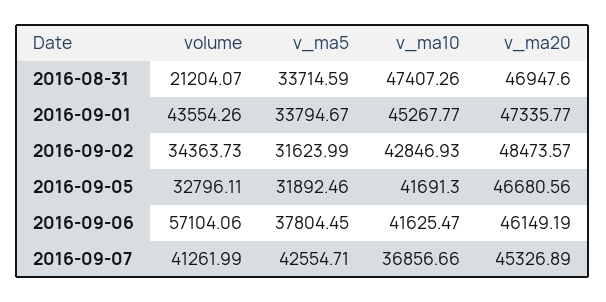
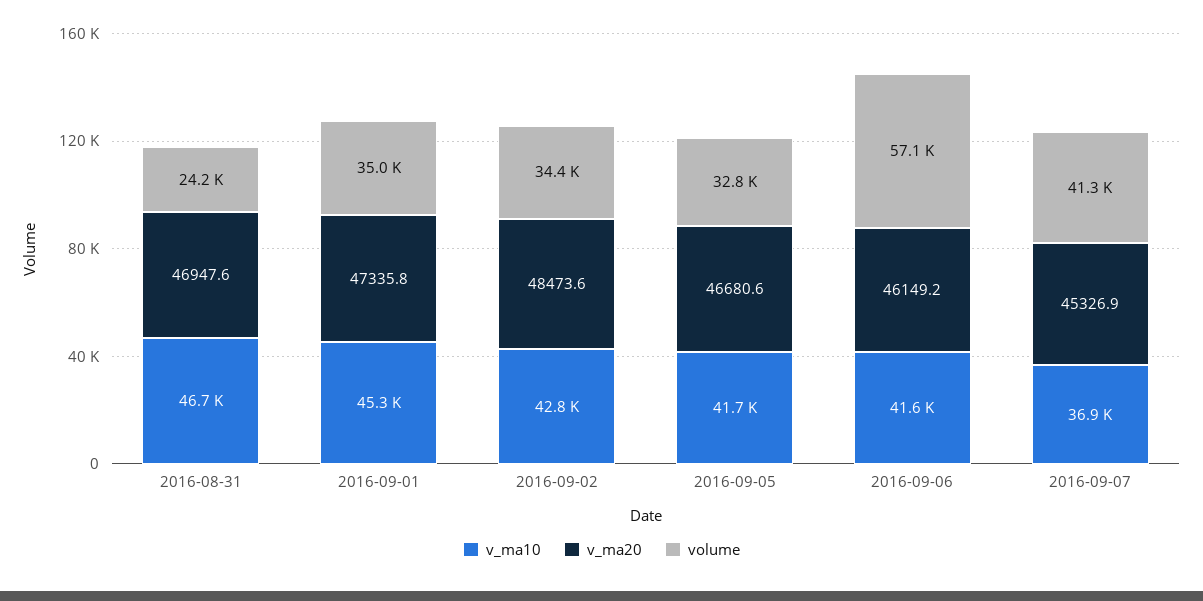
  {
    "volume": {
-     "2016-08-31": 21204.07,
+     "2016-08-31": 24200,
-     "2016-09-01": 43554.26,
+     "2016-09-01": 35000,
      "2016-09-02": 34363.73,
      "2016-09-05": 32796.11,
      "2016-09-06": 57104.06,
      "2016-09-07": 41261.99
    },
-   "v_ma5": {
-     "2016-08-31": 33714.59,
-     "2016-09-01": 33794.67,
-     "2016-09-02": 31623.99,
-     "2016-09-05": 31892.46,
-     "2016-09-06": 37804.45,
-     "2016-09-07": 42554.71
-   },
    "v_ma10": {
-     "2016-08-31": 47407.26,
+     "2016-08-31": 46700,
      "2016-09-01": 45267.77,
      "2016-09-02": 42846.93,
      "2016-09-05": 41691.3,
      "2016-09-06": 41625.47,
      "2016-09-07": 36856.66
    },
    "v_ma20": {
      "2016-08-31": 46947.6,
      "2016-09-01": 47335.77,
      "2016-09-02": 48473.57,
      "2016-09-05": 46680.56,
      "2016-09-06": 46149.19,
      "2016-09-07": 45326.89
    }
  }

